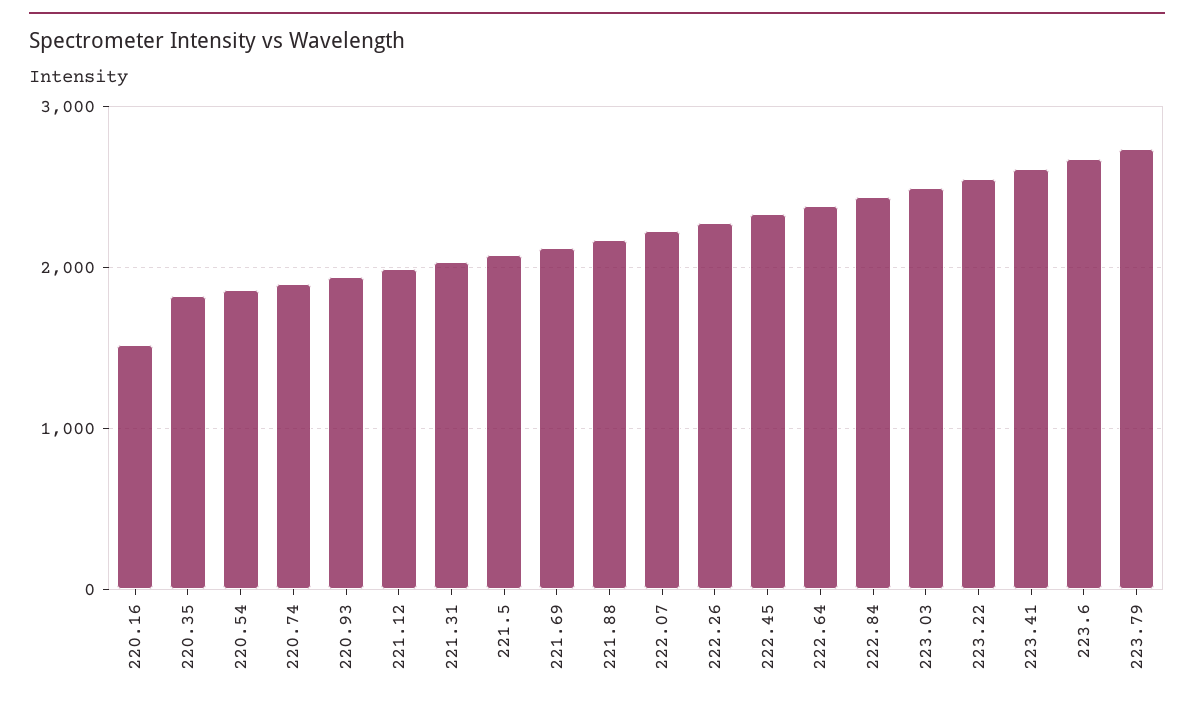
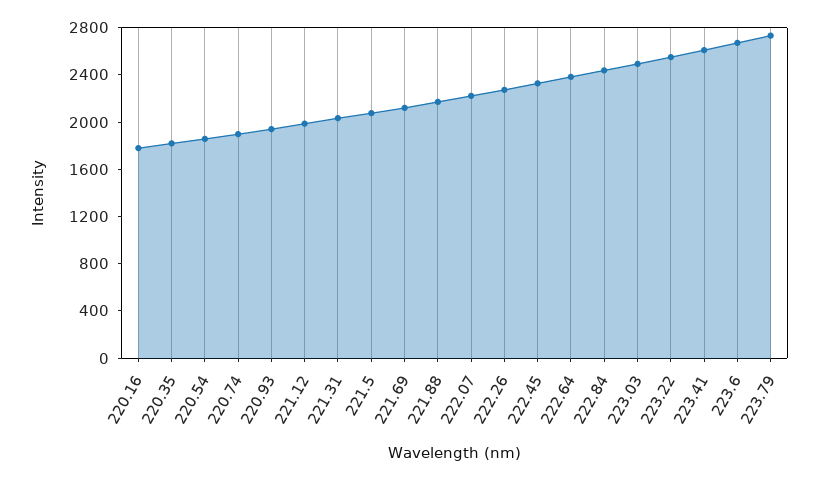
  {
-   "220.16": 1500,
+   "220.16": 1800,
    "220.35": 1800,
    "220.54": 1900,
    "220.74": 1900,
    "220.93": 1900,
    "221.12": 2000,
    "221.31": 2000,
    "221.5": 2100,
    "221.69": 2100,
    "221.88": 2200,
    "222.07": 2200,
    "222.26": 2300,
    "222.45": 2300,
    "222.64": 2400,
    "222.84": 2400,
    "223.03": 2500,
    "223.22": 2600,
    "223.41": 2600,
    "223.6": 2700,
    "223.79": 2700
  }

